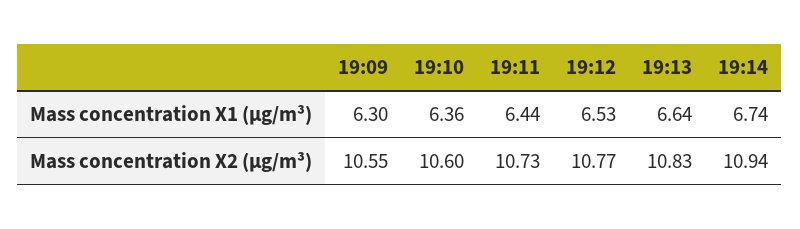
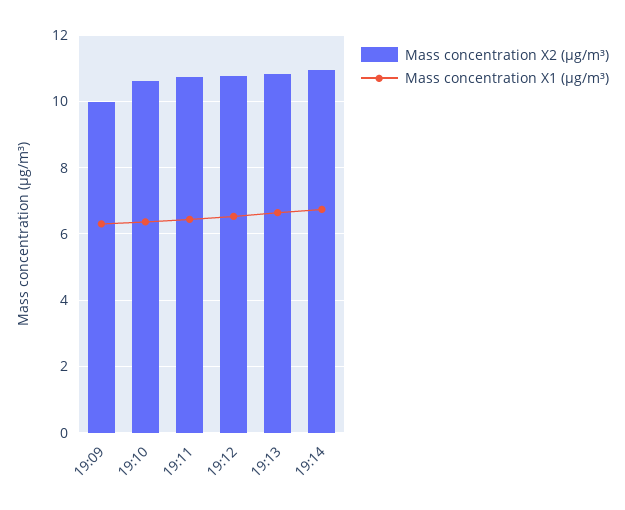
  {
    "Mass concentration X1 (μg/m³)": {
      "19:09": 6.3,
      "19:10": 6.36,
      "19:11": 6.44,
      "19:12": 6.53,
      "19:13": 6.64,
      "19:14": 6.74
    },
    "Mass concentration X2 (μg/m³)": {
-     "19:09": 10.55,
+     "19:09": 10,
      "19:10": 10.6,
      "19:11": 10.73,
      "19:12": 10.77,
      "19:13": 10.83,
      "19:14": 10.94
    }
  }

